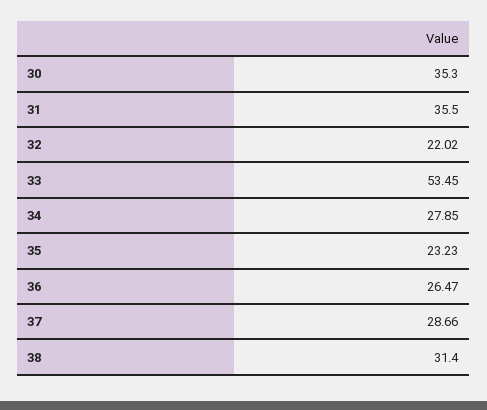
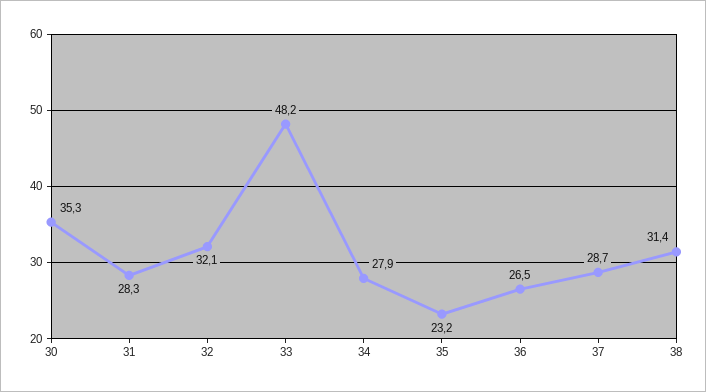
  {
    "30": 35.3,
-   "31": 35.5,
+   "31": 28.3,
-   "32": 22.02,
+   "32": 32.1,
-   "33": 53.45,
+   "33": 48.2,
    "34": 27.85,
    "35": 23.23,
    "36": 26.47,
    "37": 28.66,
    "38": 31.4
  }

